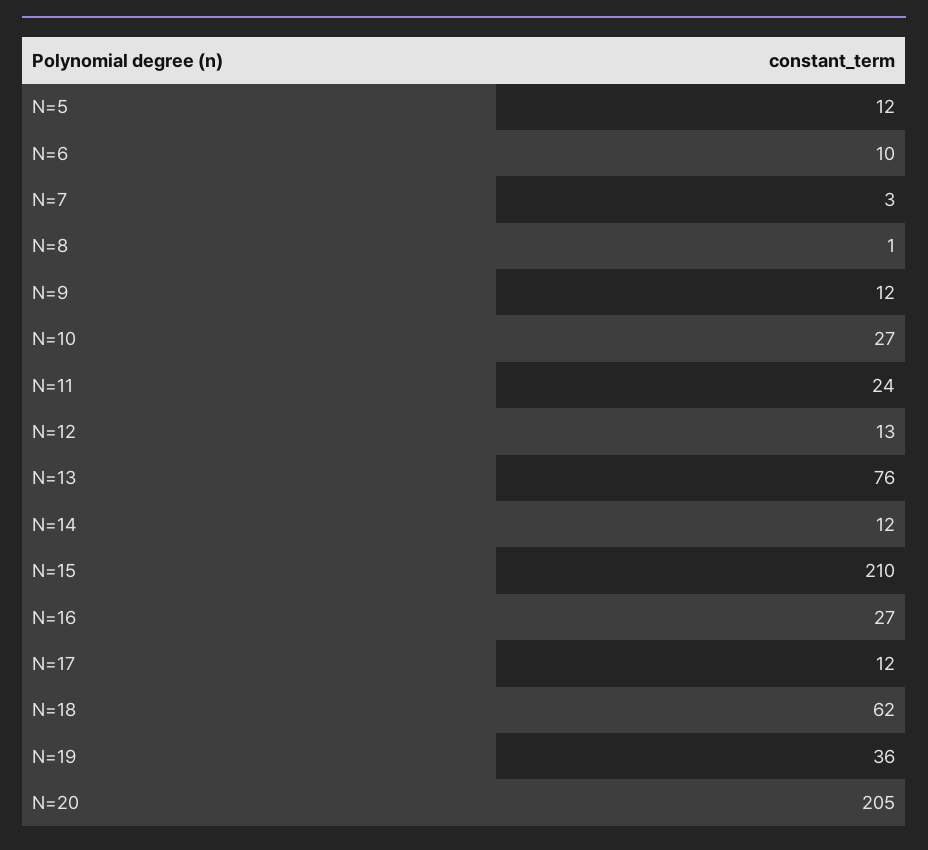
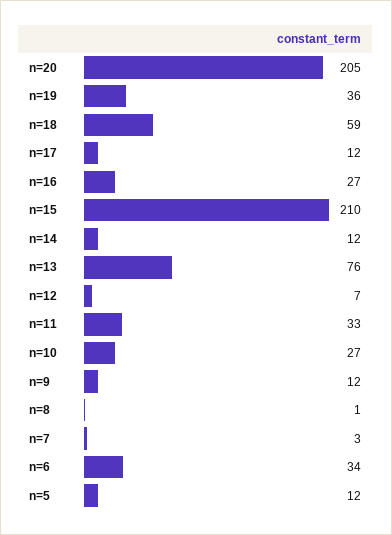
  {
    "N=5": 12,
-   "N=6": 10,
+   "N=6": 34,
    "N=7": 3,
    "N=8": 1,
    "N=9": 12,
    "N=10": 27,
-   "N=11": 24,
+   "N=11": 33,
-   "N=12": 13,
+   "N=12": 7,
    "N=13": 76,
    "N=14": 12,
    "N=15": 210,
    "N=16": 27,
    "N=17": 12,
-   "N=18": 62,
+   "N=18": 59,
    "N=19": 36,
    "N=20": 205
  }

